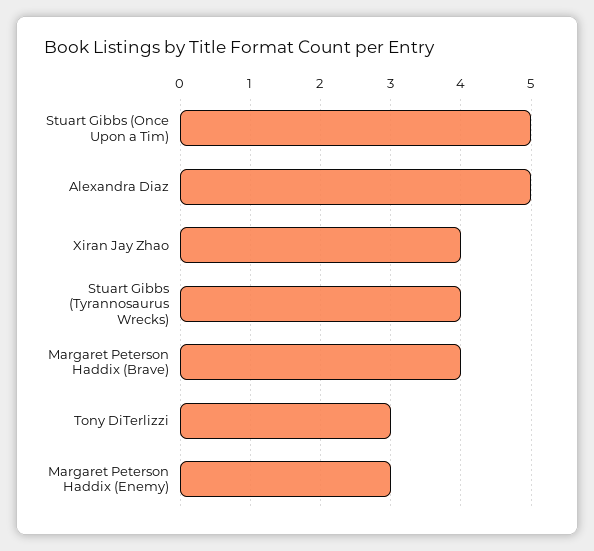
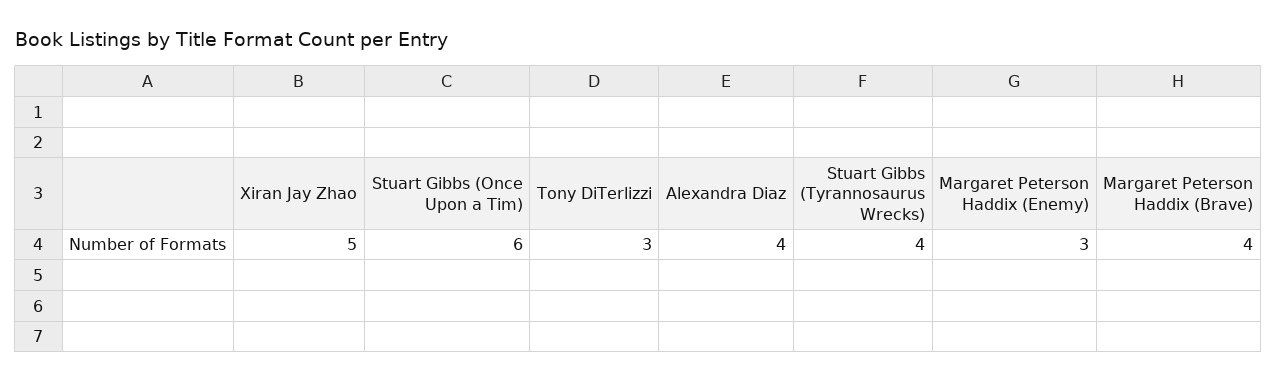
  {
-   "Stuart Gibbs (Once Upon a Tim)": 5,
+   "Stuart Gibbs (Once Upon a Tim)": 6,
-   "Alexandra Diaz": 5,
+   "Alexandra Diaz": 4,
-   "Xiran Jay Zhao": 4,
+   "Xiran Jay Zhao": 5,
    "Stuart Gibbs (Tyrannosaurus Wrecks)": 4,
    "Margaret Peterson Haddix (Brave)": 4,
    "Tony DiTerlizzi": 3,
    "Margaret Peterson Haddix (Enemy)": 3
  }

